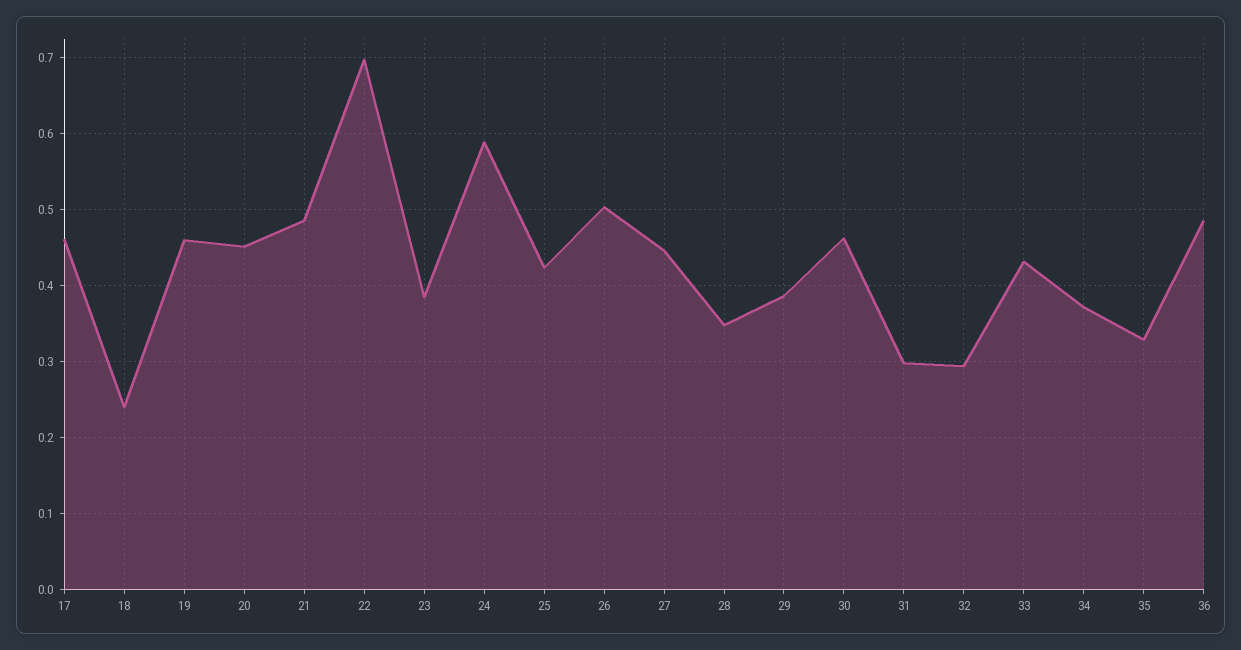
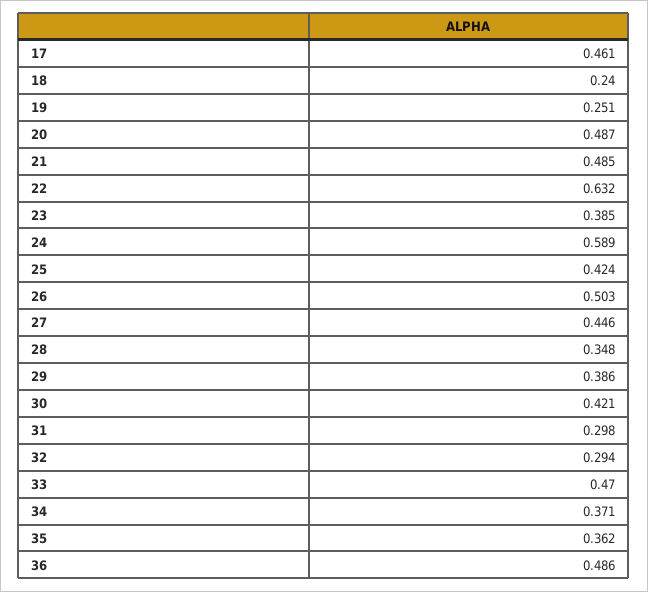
  {
    "17": 0.461,
    "18": 0.24,
-   "19": 0.46,
+   "19": 0.251,
-   "20": 0.45,
+   "20": 0.487,
    "21": 0.485,
-   "22": 0.7,
+   "22": 0.632,
    "23": 0.385,
    "24": 0.589,
    "25": 0.424,
    "26": 0.503,
    "27": 0.446,
    "28": 0.348,
    "29": 0.386,
-   "30": 0.46,
+   "30": 0.421,
    "31": 0.298,
    "32": 0.294,
-   "33": 0.43,
+   "33": 0.47,
    "34": 0.371,
-   "35": 0.33,
+   "35": 0.362,
    "36": 0.486
  }

